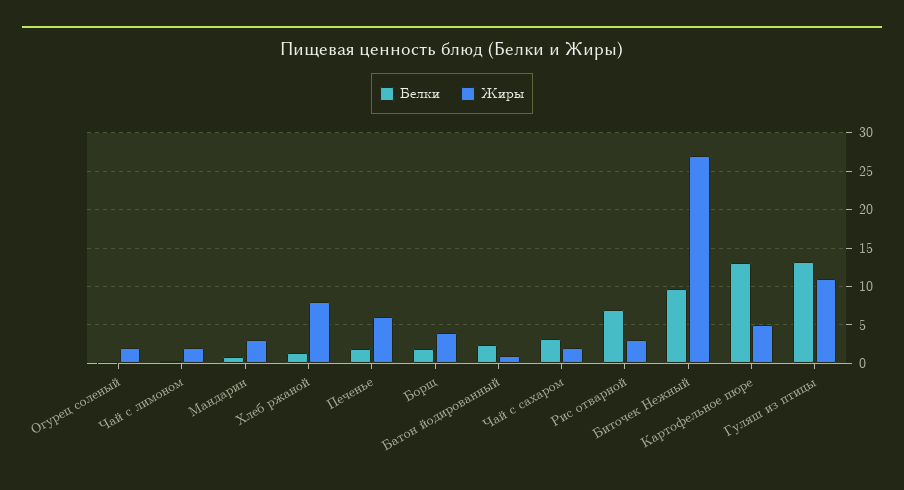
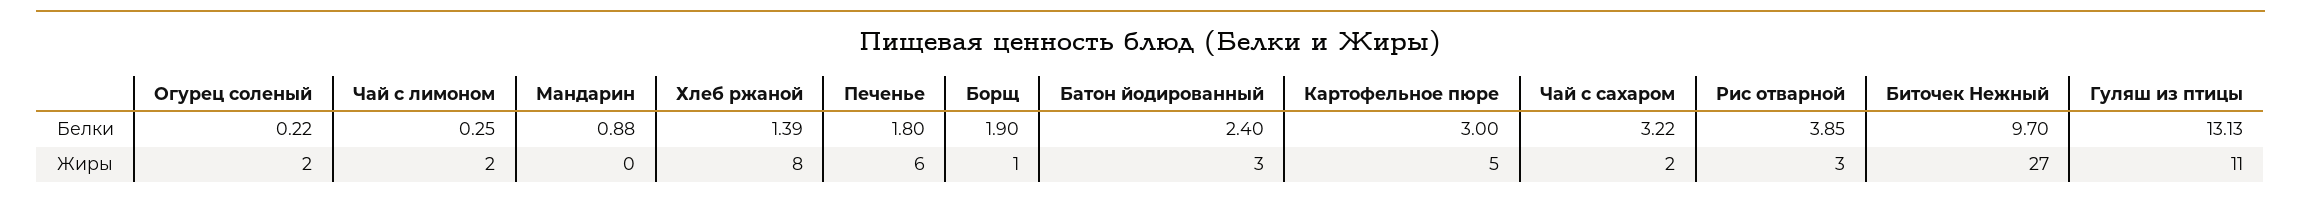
  {
    "Белки": {
      "Огурец соленый": 0.22,
      "Чай с лимоном": 0.25,
      "Мандарин": 0.88,
      "Хлеб ржаной": 1.39,
      "Печенье": 1.8,
      "Борщ": 1.9,
      "Батон йодированный": 2.4,
      "Чай с сахаром": 3.22,
-     "Рис отварной": 7,
+     "Рис отварной": 3.85,
      "Биточек Нежный": 9.7,
-     "Картофельное пюре": 13,
+     "Картофельное пюре": 3,
      "Гуляш из птицы": 13.13
    },
    "Жиры": {
      "Огурец соленый": 2,
      "Чай с лимоном": 2,
-     "Мандарин": 3,
+     "Мандарин": 0,
      "Хлеб ржаной": 8,
      "Печенье": 6,
-     "Борщ": 4,
+     "Борщ": 1,
-     "Батон йодированный": 1,
+     "Батон йодированный": 3,
      "Чай с сахаром": 2,
      "Рис отварной": 3,
      "Биточек Нежный": 27,
      "Картофельное пюре": 5,
      "Гуляш из птицы": 11
    }
  }

